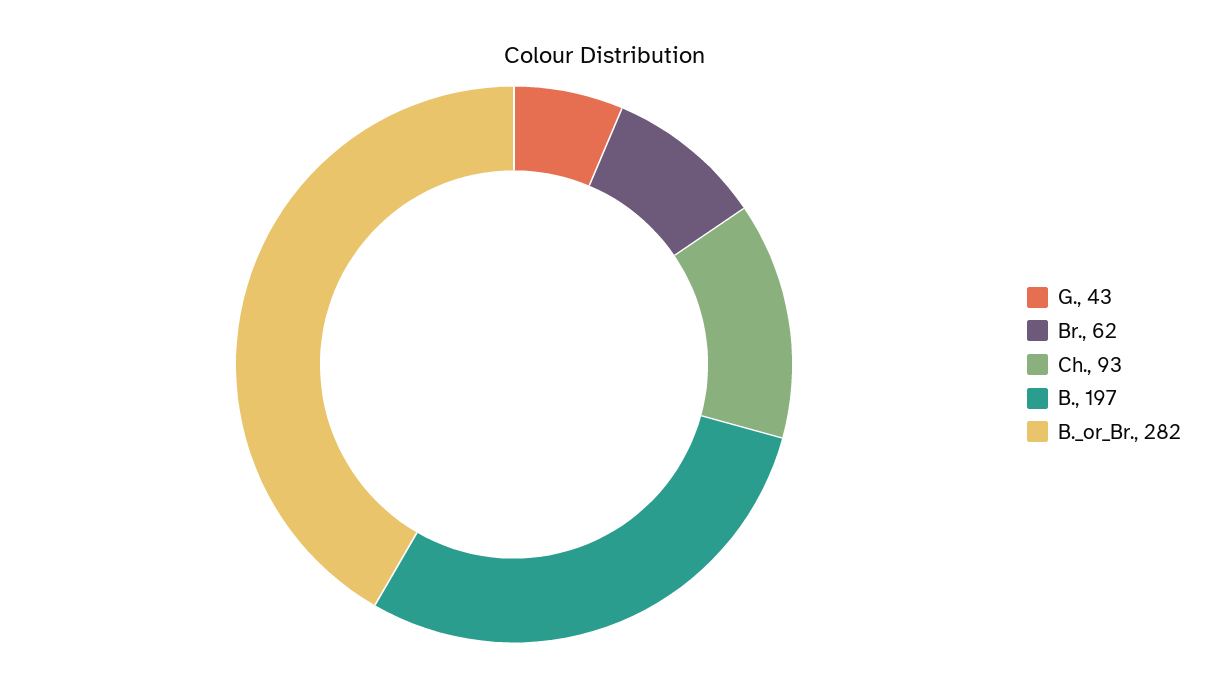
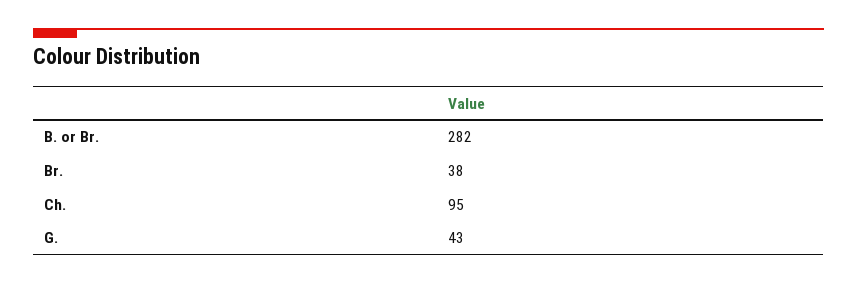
  {
    "G.": 43,
-   "Br.": 62,
+   "Br.": 38,
-   "Ch.": 93,
+   "Ch.": 95,
-   "B.": 197,
    "B._or_Br.": 282
  }

